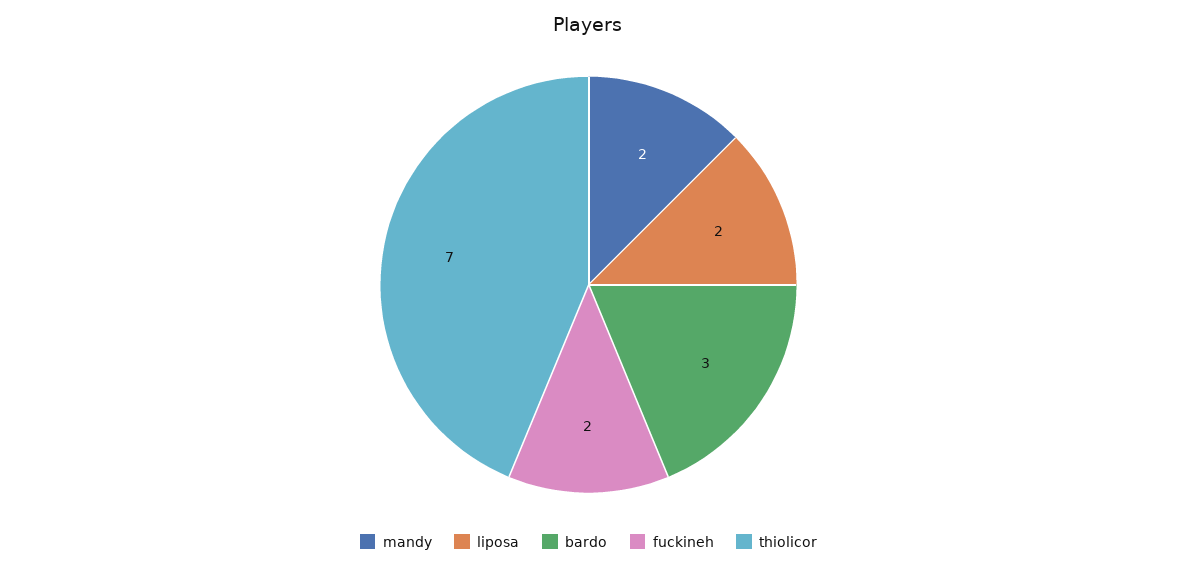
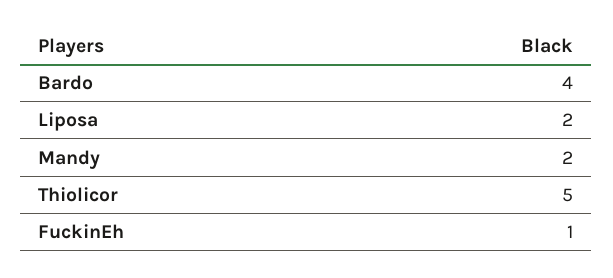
  {
    "mandy": 2,
    "liposa": 2,
-   "bardo": 3,
+   "bardo": 4,
-   "fuckineh": 2,
+   "fuckineh": 1,
-   "thiolicor": 7
+   "thiolicor": 5
  }

